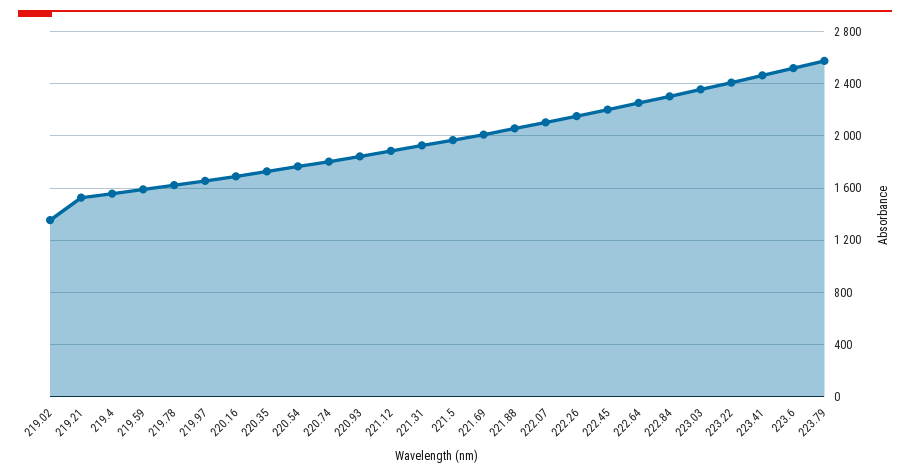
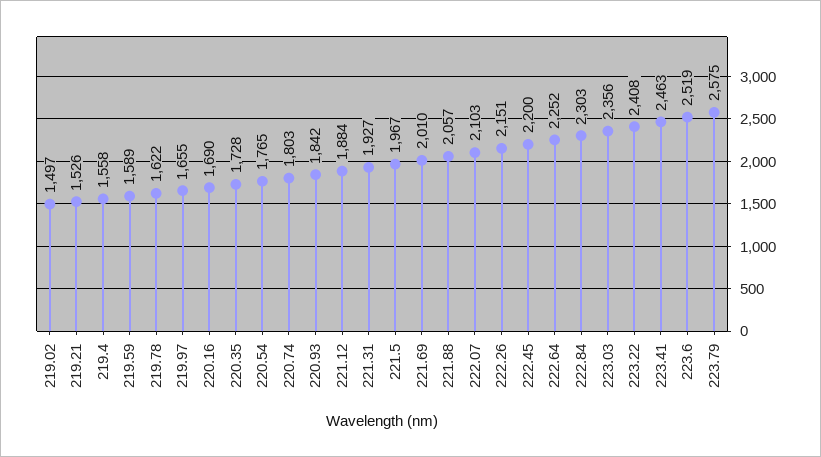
  {
-   "219.02": 1350,
+   "219.02": 1497,
    "219.21": 1526,
    "219.4": 1558,
    "219.59": 1589,
    "219.78": 1622,
    "219.97": 1655,
    "220.16": 1690,
    "220.35": 1728,
    "220.54": 1765,
    "220.74": 1803,
    "220.93": 1842,
    "221.12": 1884,
    "221.31": 1927,
    "221.5": 1967,
    "221.69": 2010,
    "221.88": 2057,
    "222.07": 2103,
    "222.26": 2151,
    "222.45": 2200,
    "222.64": 2252,
    "222.84": 2303,
    "223.03": 2356,
    "223.22": 2408,
    "223.41": 2463,
    "223.6": 2519,
    "223.79": 2575
  }

